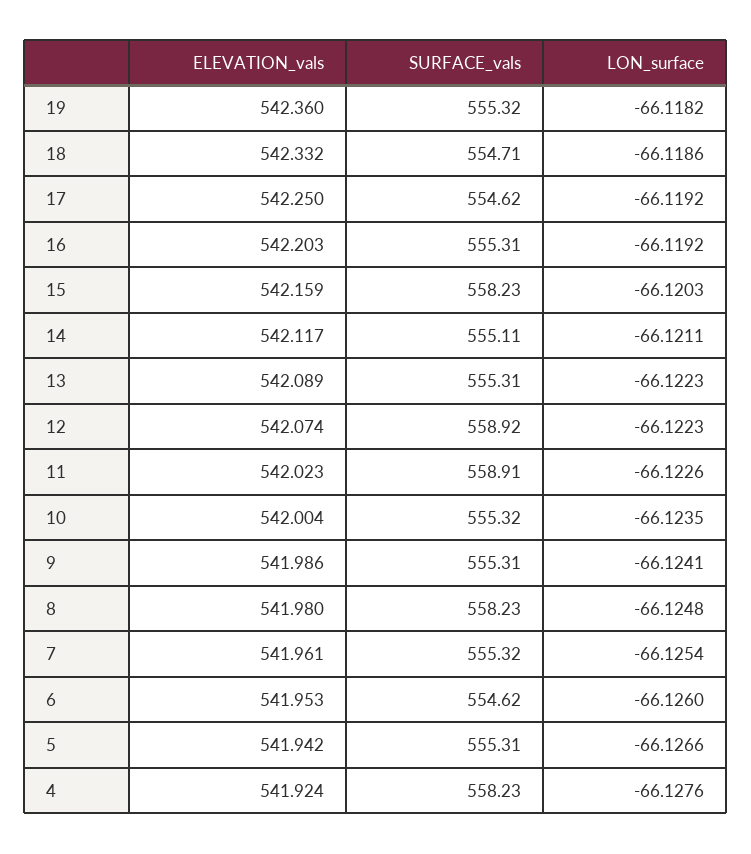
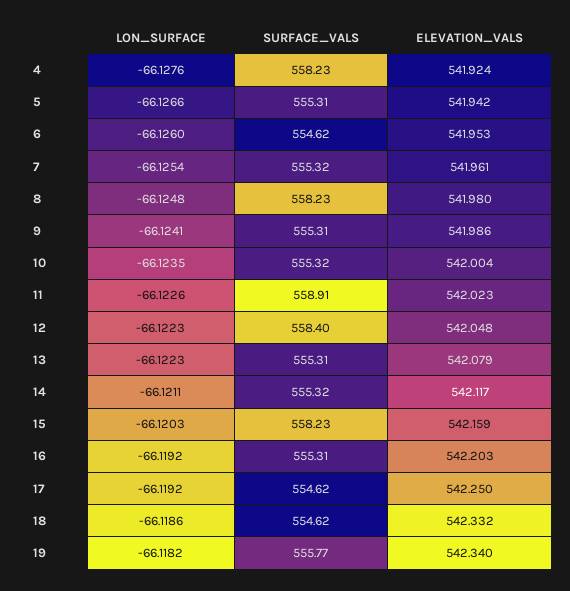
  {
    "ELEVATION_vals": {
-     "19": 542.36,
+     "19": 542.34,
      "18": 542.332,
      "17": 542.25,
      "16": 542.203,
      "15": 542.159,
      "14": 542.117,
-     "13": 542.089,
+     "13": 542.079,
-     "12": 542.074,
+     "12": 542.048,
      "11": 542.023,
      "10": 542.004,
      "9": 541.986,
      "8": 541.98,
      "7": 541.961,
      "6": 541.953,
      "5": 541.942,
      "4": 541.924
    },
    "SURFACE_vals": {
-     "19": 555.32,
+     "19": 555.77,
-     "18": 554.71,
+     "18": 554.62,
      "17": 554.62,
      "16": 555.31,
      "15": 558.23,
-     "14": 555.11,
+     "14": 555.32,
      "13": 555.31,
-     "12": 558.92,
+     "12": 558.4,
      "11": 558.91,
      "10": 555.32,
      "9": 555.31,
      "8": 558.23,
      "7": 555.32,
      "6": 554.62,
      "5": 555.31,
      "4": 558.23
    },
    "LON_surface": {
      "19": -66.1182,
      "18": -66.1186,
      "17": -66.1192,
      "16": -66.1192,
      "15": -66.1203,
      "14": -66.1211,
      "13": -66.1223,
      "12": -66.1223,
      "11": -66.1226,
      "10": -66.1235,
      "9": -66.1241,
      "8": -66.1248,
      "7": -66.1254,
      "6": -66.126,
      "5": -66.1266,
      "4": -66.1276
    }
  }

